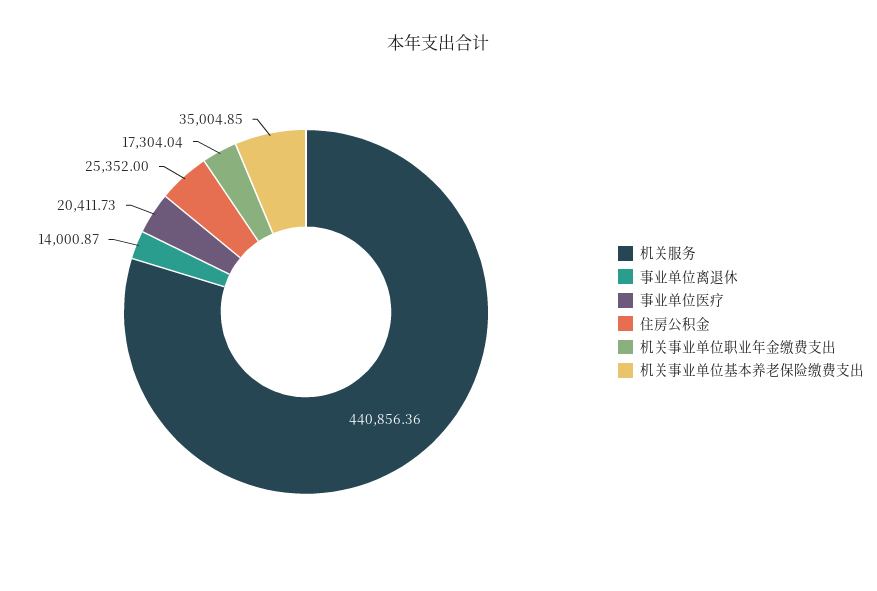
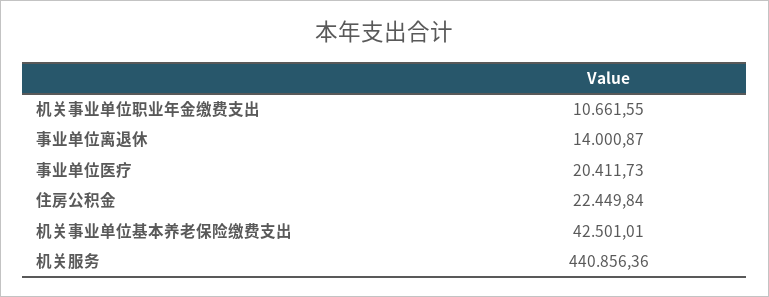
  {
    "机关服务": 440856.36,
    "事业单位离退休": 14000.87,
    "事业单位医疗": 20411.73,
-   "住房公积金": 25352,
+   "住房公积金": 22449.84,
-   "机关事业单位职业年金缴费支出": 17304.04,
+   "机关事业单位职业年金缴费支出": 10661.55,
-   "机关事业单位基本养老保险缴费支出": 35004.85
+   "机关事业单位基本养老保险缴费支出": 42501.01
  }

